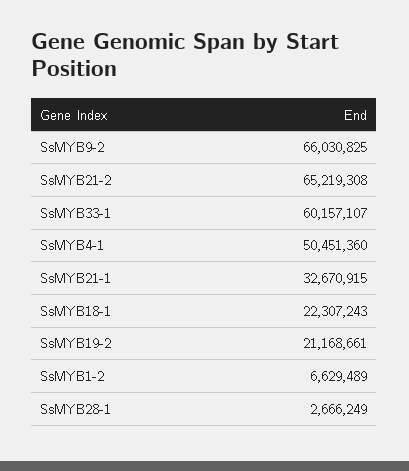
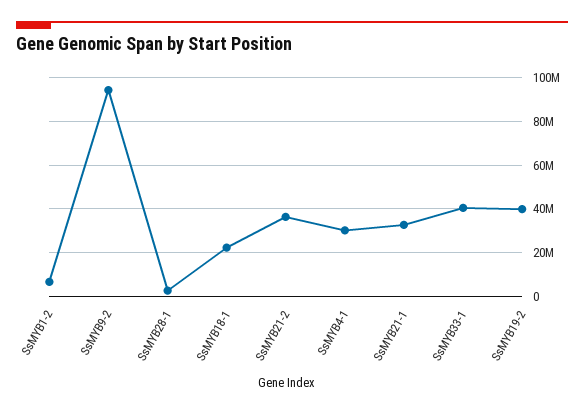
  {
-   "SsMYB9-2": 66030825,
+   "SsMYB9-2": 95000000,
-   "SsMYB21-2": 65219308,
+   "SsMYB21-2": 35000000,
-   "SsMYB33-1": 60157107,
+   "SsMYB33-1": 40000000,
-   "SsMYB4-1": 50451360,
+   "SsMYB4-1": 30000000,
    "SsMYB21-1": 32670915,
    "SsMYB18-1": 22307243,
-   "SsMYB19-2": 21168661,
+   "SsMYB19-2": 40000000,
    "SsMYB1-2": 6629489,
    "SsMYB28-1": 2666249
  }

